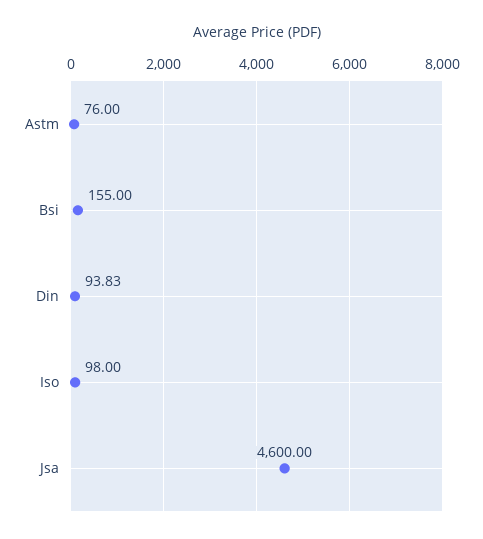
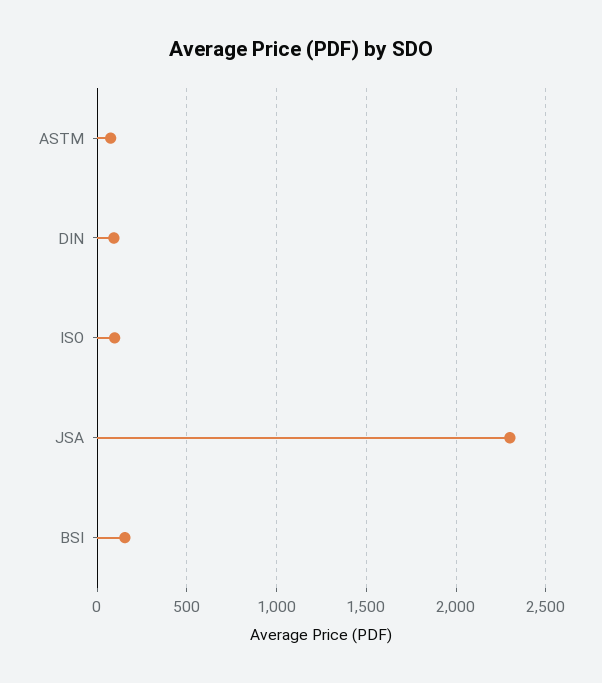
  {
    "Astm": 76,
    "Bsi": 155,
    "Din": 93.83,
    "Iso": 98,
-   "Jsa": 4600
+   "Jsa": 2300
  }

